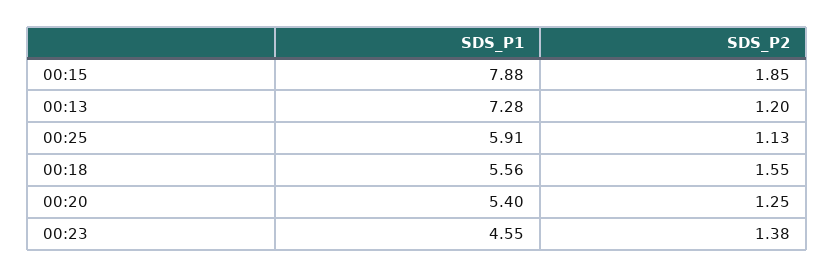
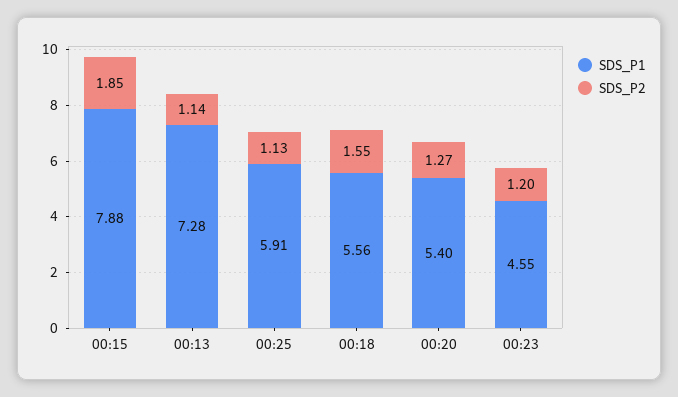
  {
    "SDS_P1": {
      "00:15": 7.88,
      "00:13": 7.28,
      "00:25": 5.91,
      "00:18": 5.56,
      "00:20": 5.4,
      "00:23": 4.55
    },
    "SDS_P2": {
      "00:15": 1.85,
-     "00:13": 1.2,
+     "00:13": 1.14,
      "00:25": 1.13,
      "00:18": 1.55,
-     "00:20": 1.25,
+     "00:20": 1.27,
-     "00:23": 1.38
+     "00:23": 1.2
    }
  }

